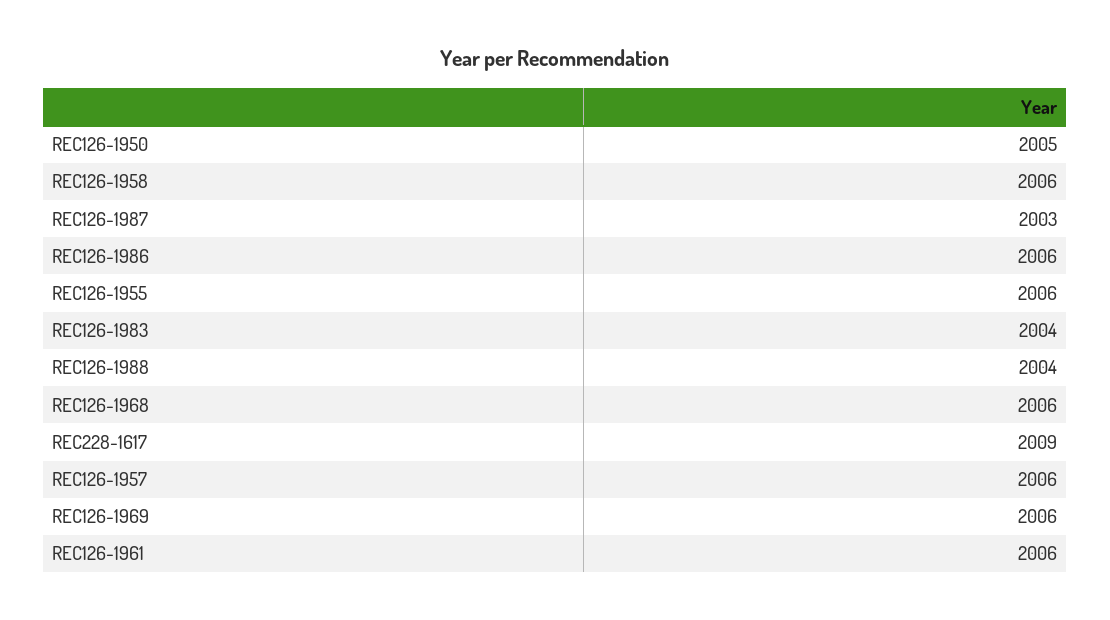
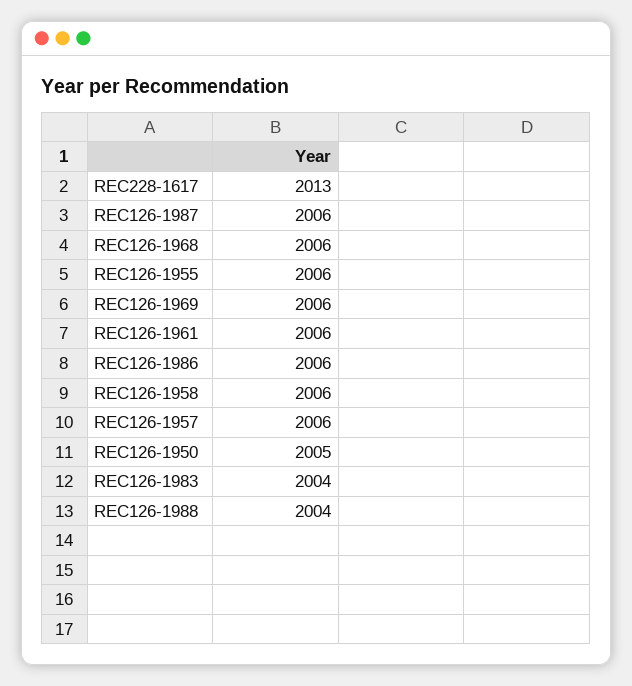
  {
    "REC126-1950": 2005,
    "REC126-1958": 2006,
-   "REC126-1987": 2003,
+   "REC126-1987": 2006,
    "REC126-1986": 2006,
    "REC126-1955": 2006,
    "REC126-1983": 2004,
    "REC126-1988": 2004,
    "REC126-1968": 2006,
-   "REC228-1617": 2009,
+   "REC228-1617": 2013,
    "REC126-1957": 2006,
    "REC126-1969": 2006,
    "REC126-1961": 2006
  }

